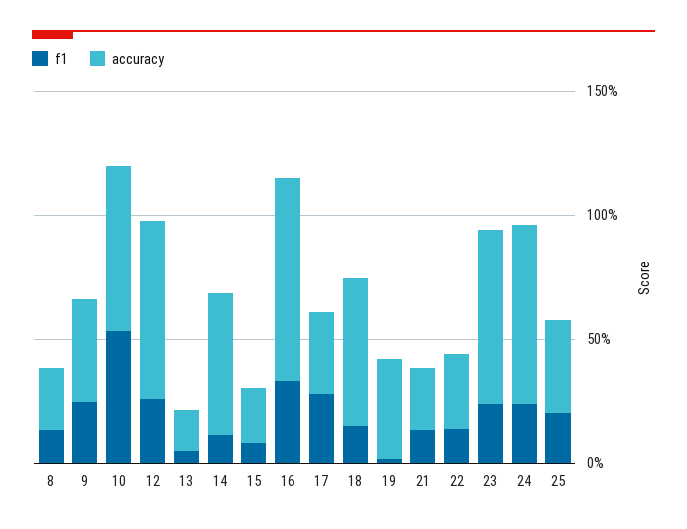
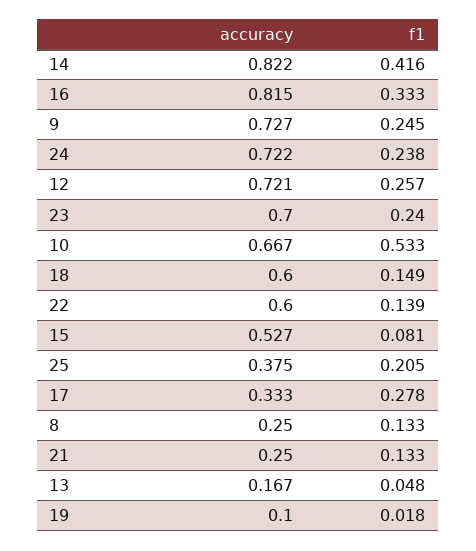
  {
    "f1": {
      "8": 0.133,
      "9": 0.245,
      "10": 0.533,
      "12": 0.257,
      "13": 0.048,
-     "14": 0.1,
+     "14": 0.416,
      "15": 0.081,
      "16": 0.333,
      "17": 0.278,
      "18": 0.149,
      "19": 0.018,
      "21": 0.133,
      "22": 0.139,
      "23": 0.24,
      "24": 0.238,
      "25": 0.205
    },
    "accuracy": {
      "8": 0.25,
-     "9": 0.4,
+     "9": 0.727,
      "10": 0.667,
      "12": 0.721,
      "13": 0.167,
-     "14": 0.6,
+     "14": 0.822,
-     "15": 0.2,
+     "15": 0.527,
      "16": 0.815,
      "17": 0.333,
      "18": 0.6,
-     "19": 0.4,
+     "19": 0.1,
      "21": 0.25,
-     "22": 0.3,
+     "22": 0.6,
      "23": 0.7,
      "24": 0.722,
      "25": 0.375
    }
  }

